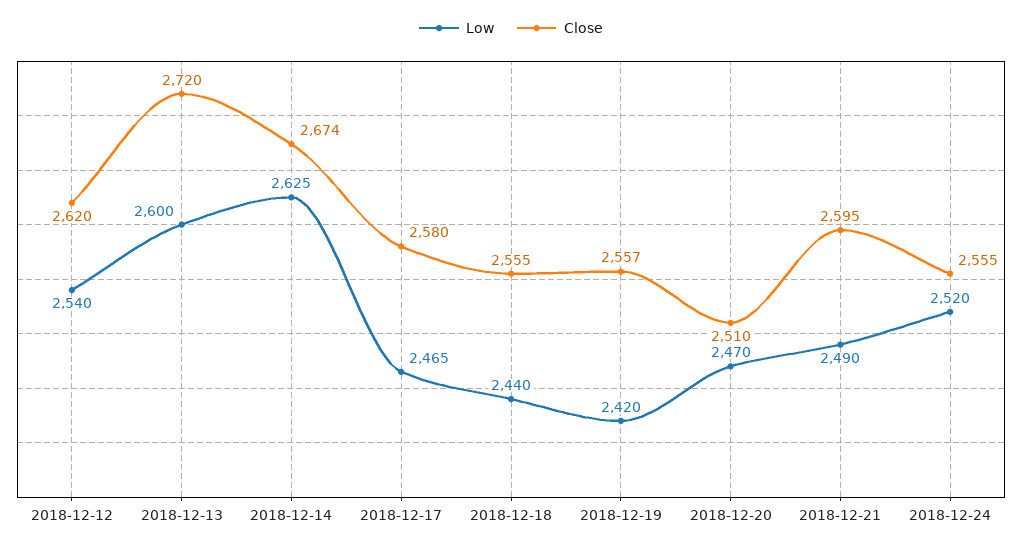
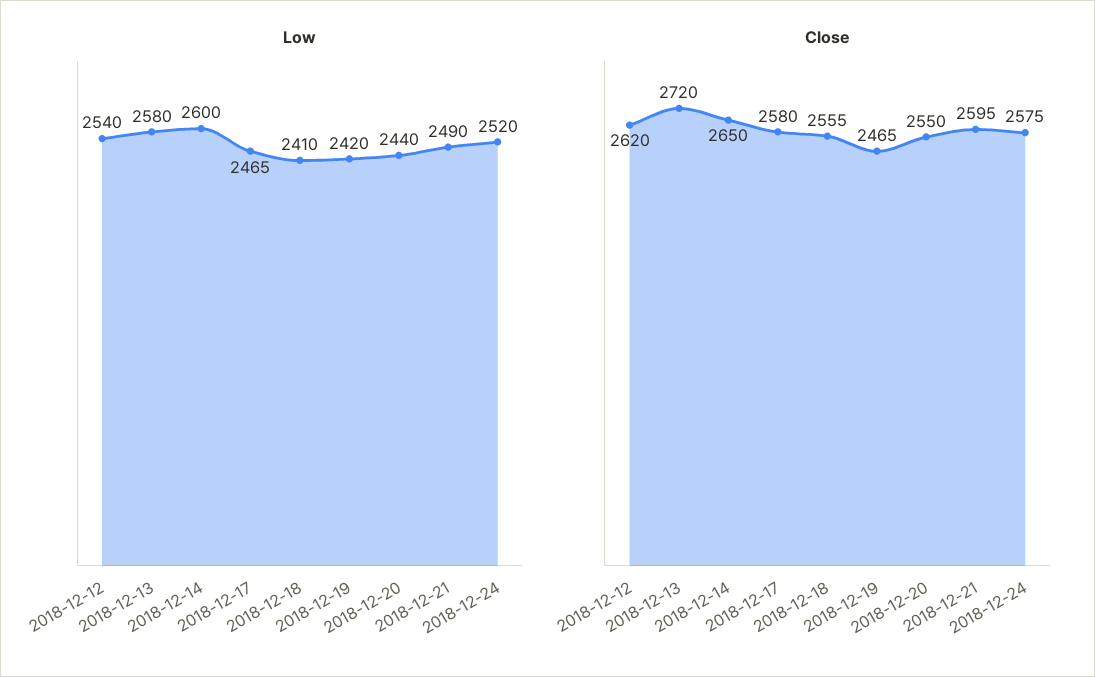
  {
    "Low": {
      "2018-12-12": 2540,
-     "2018-12-13": 2600,
+     "2018-12-13": 2580,
-     "2018-12-14": 2625,
+     "2018-12-14": 2600,
      "2018-12-17": 2465,
-     "2018-12-18": 2440,
+     "2018-12-18": 2410,
      "2018-12-19": 2420,
-     "2018-12-20": 2470,
+     "2018-12-20": 2440,
      "2018-12-21": 2490,
      "2018-12-24": 2520
    },
    "Close": {
      "2018-12-12": 2620,
      "2018-12-13": 2720,
-     "2018-12-14": 2674,
+     "2018-12-14": 2650,
      "2018-12-17": 2580,
      "2018-12-18": 2555,
-     "2018-12-19": 2557,
+     "2018-12-19": 2465,
-     "2018-12-20": 2510,
+     "2018-12-20": 2550,
      "2018-12-21": 2595,
-     "2018-12-24": 2555
+     "2018-12-24": 2575
    }
  }

